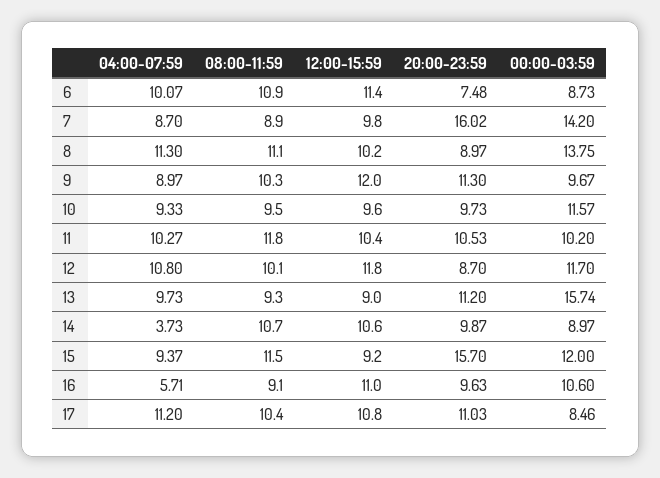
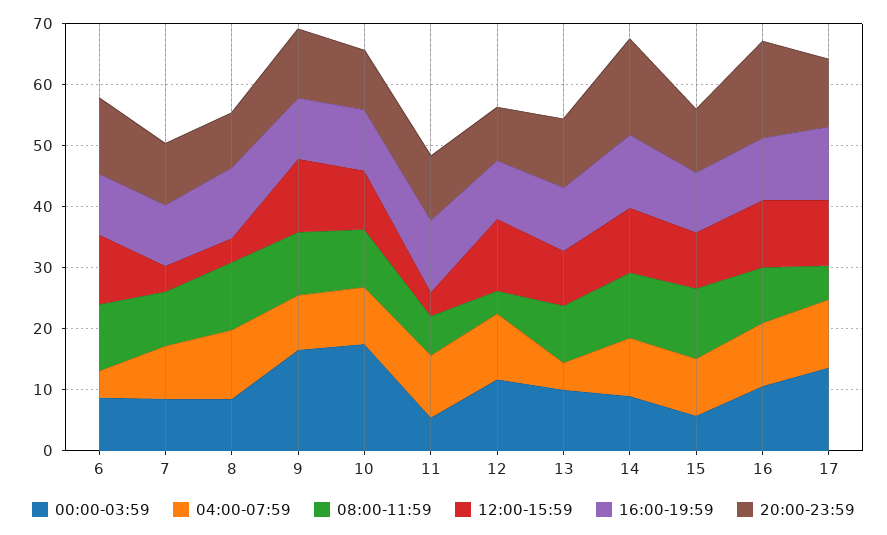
  {
    "04:00-07:59": {
-     "6": 10.07,
+     "6": 4,
      "7": 8.7,
      "8": 11.3,
      "9": 8.97,
      "10": 9.33,
      "11": 10.27,
      "12": 10.8,
-     "13": 9.73,
+     "13": 4,
-     "14": 3.73,
+     "14": 10,
      "15": 9.37,
-     "16": 5.71,
+     "16": 10,
      "17": 11.2
    },
    "08:00-11:59": {
      "6": 10.9,
      "7": 8.9,
      "8": 11.1,
      "9": 10.3,
      "10": 9.5,
-     "11": 11.8,
+     "11": 6,
-     "12": 10.1,
+     "12": 4,
      "13": 9.3,
      "14": 10.7,
      "15": 11.5,
      "16": 9.1,
-     "17": 10.4
+     "17": 6
    },
    "12:00-15:59": {
      "6": 11.4,
-     "7": 9.8,
+     "7": 4,
-     "8": 10.2,
+     "8": 4,
      "9": 12,
      "10": 9.6,
-     "11": 10.4,
+     "11": 4,
      "12": 11.8,
      "13": 9,
      "14": 10.6,
      "15": 9.2,
      "16": 11,
      "17": 10.8
    },
    "20:00-23:59": {
-     "6": 7.48,
+     "6": 12,
-     "7": 16.02,
+     "7": 10,
      "8": 8.97,
      "9": 11.3,
      "10": 9.73,
      "11": 10.53,
      "12": 8.7,
      "13": 11.2,
-     "14": 9.87,
+     "14": 16,
-     "15": 15.7,
+     "15": 10,
-     "16": 9.63,
+     "16": 16,
      "17": 11.03
    },
    "00:00-03:59": {
      "6": 8.73,
-     "7": 14.2,
+     "7": 8,
-     "8": 13.75,
+     "8": 8,
-     "9": 9.67,
+     "9": 16,
-     "10": 11.57,
+     "10": 18,
-     "11": 10.2,
+     "11": 6,
      "12": 11.7,
-     "13": 15.74,
+     "13": 10,
      "14": 8.97,
-     "15": 12,
+     "15": 6,
      "16": 10.6,
-     "17": 8.46
+     "17": 14
-   }
+   },
+   "16:00-19:59": {
+     "6": 10,
+     "7": 10,
+     "8": 12,
+     "9": 10,
+     "10": 10,
+     "11": 12,
+     "12": 10,
+     "13": 10,
+     "14": 12,
+     "15": 10,
+     "16": 10,
+     "17": 12
+   }
  }

